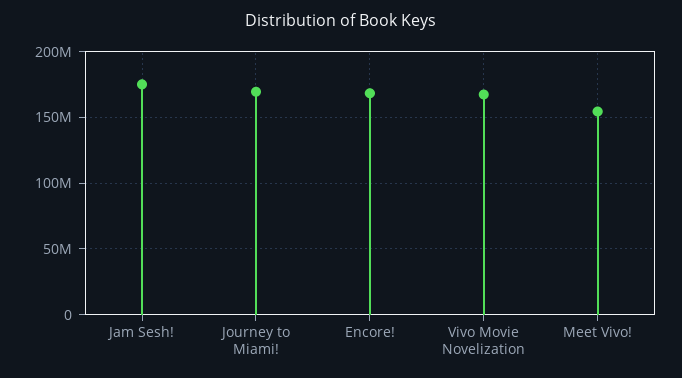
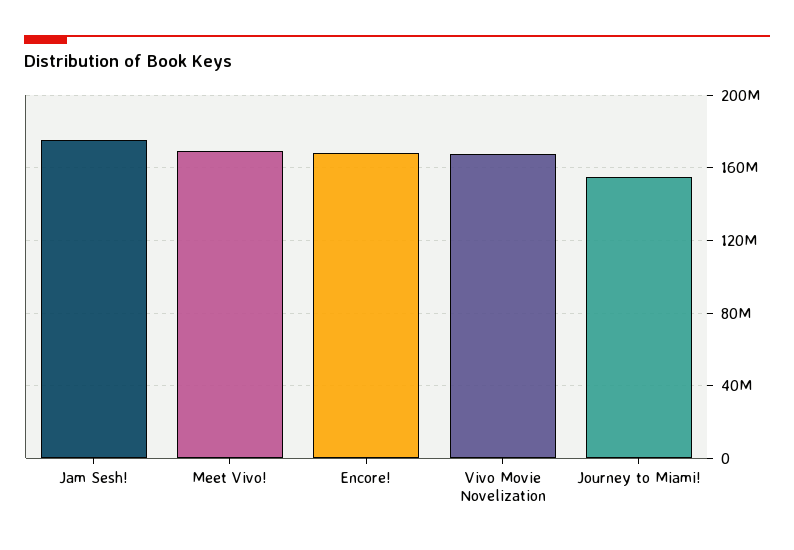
  {
    "Jam Sesh!": 175000000,
-   "Journey to Miami!": 170000000,
+   "Journey to Miami!": 155000000,
    "Encore!": 170000000,
    "Vivo Movie Novelization": 170000000,
-   "Meet Vivo!": 155000000
+   "Meet Vivo!": 170000000
  }

